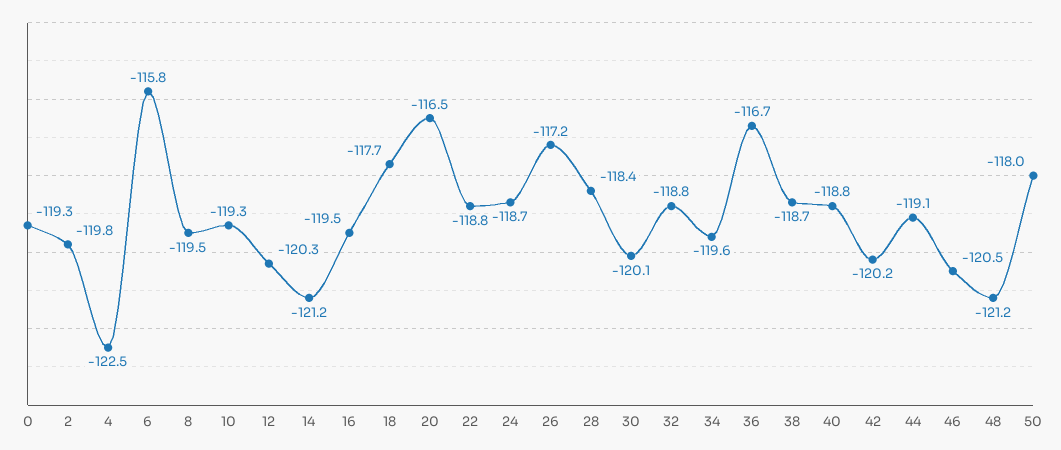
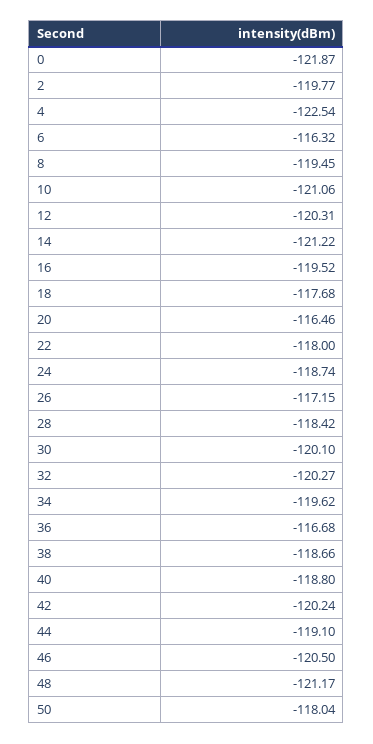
  {
-   "0": -119.3,
+   "0": -121.87,
    "2": -119.77,
    "4": -122.54,
-   "6": -115.8,
+   "6": -116.32,
    "8": -119.45,
-   "10": -119.3,
+   "10": -121.06,
    "12": -120.31,
    "14": -121.22,
    "16": -119.52,
    "18": -117.68,
    "20": -116.46,
-   "22": -118.8,
+   "22": -118,
    "24": -118.74,
    "26": -117.15,
    "28": -118.42,
    "30": -120.1,
-   "32": -118.8,
+   "32": -120.27,
    "34": -119.62,
    "36": -116.68,
    "38": -118.66,
    "40": -118.8,
    "42": -120.24,
    "44": -119.1,
    "46": -120.5,
    "48": -121.17,
    "50": -118.04
  }

